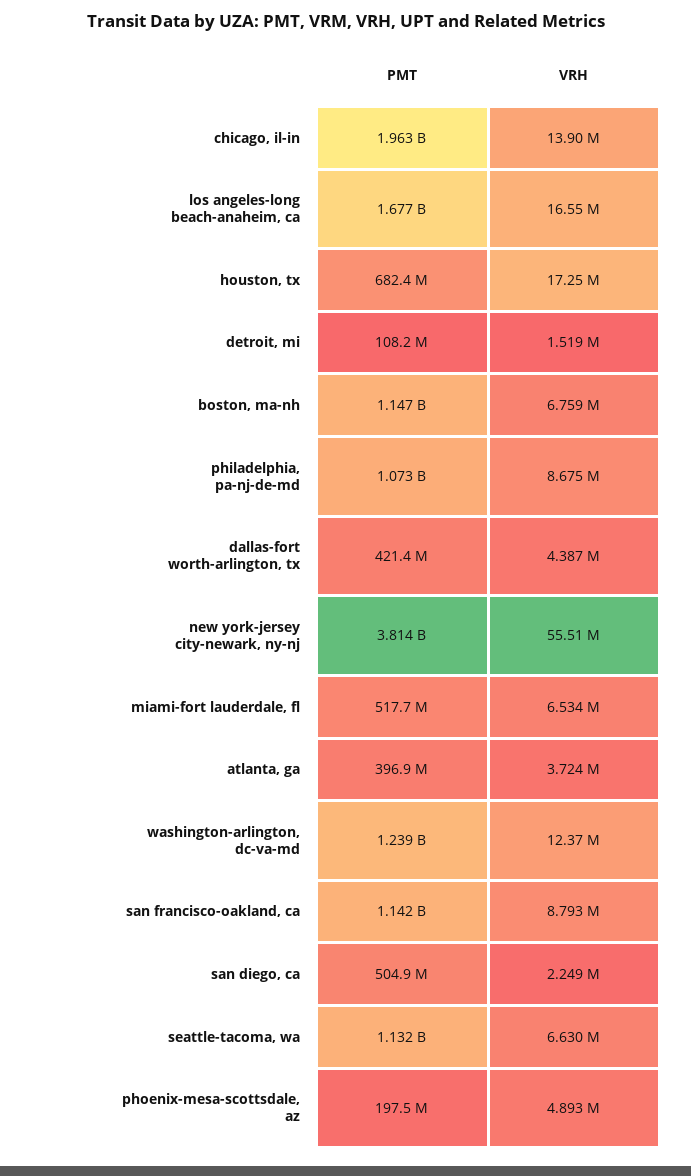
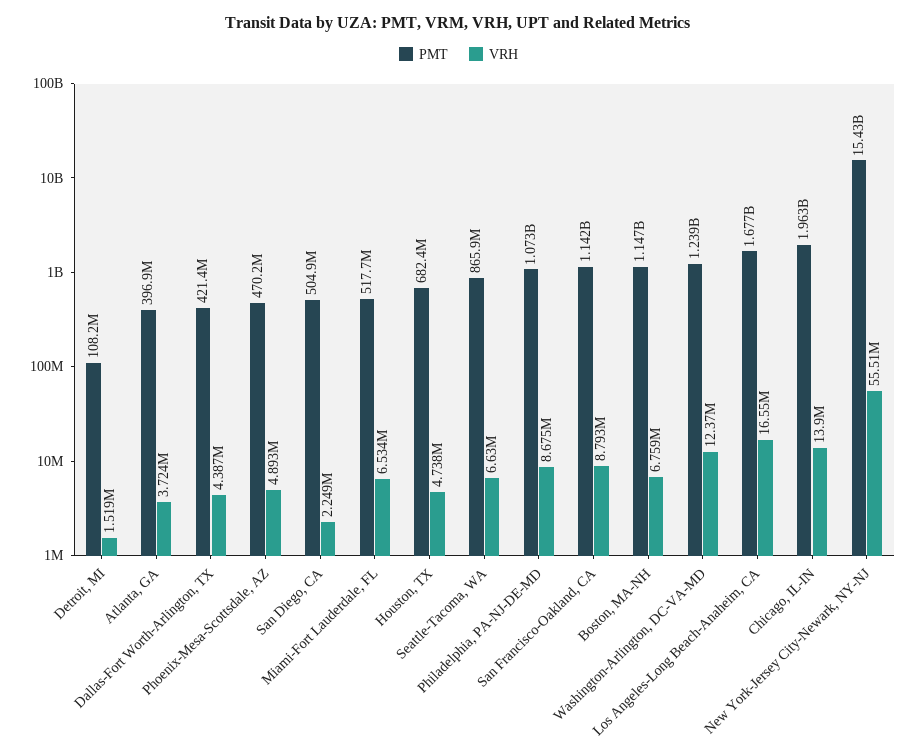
  {
    "PMT": {
      "chicago, il-in": 1963000000,
      "los angeles-long beach-anaheim, ca": 1677000000,
      "houston, tx": 682400000,
      "detroit, mi": 108200000,
      "boston, ma-nh": 1147000000,
      "philadelphia, pa-nj-de-md": 1073000000,
      "dallas-fort worth-arlington, tx": 421400000,
-     "new york-jersey city-newark, ny-nj": 3814000000,
+     "new york-jersey city-newark, ny-nj": 15430000000,
      "miami-fort lauderdale, fl": 517700000,
      "atlanta, ga": 396900000,
      "washington-arlington, dc-va-md": 1239000000,
      "san francisco-oakland, ca": 1142000000,
      "san diego, ca": 504900000,
-     "seattle-tacoma, wa": 1132000000,
+     "seattle-tacoma, wa": 865900000,
-     "phoenix-mesa-scottsdale, az": 197500000
+     "phoenix-mesa-scottsdale, az": 470200000
    },
    "VRH": {
      "chicago, il-in": 13900000,
      "los angeles-long beach-anaheim, ca": 16550000,
-     "houston, tx": 17250000,
+     "houston, tx": 4738000,
      "detroit, mi": 1519000,
      "boston, ma-nh": 6759000,
      "philadelphia, pa-nj-de-md": 8675000,
      "dallas-fort worth-arlington, tx": 4387000,
      "new york-jersey city-newark, ny-nj": 55510000,
      "miami-fort lauderdale, fl": 6534000,
      "atlanta, ga": 3724000,
      "washington-arlington, dc-va-md": 12370000,
      "san francisco-oakland, ca": 8793000,
      "san diego, ca": 2249000,
      "seattle-tacoma, wa": 6630000,
      "phoenix-mesa-scottsdale, az": 4893000
    }
  }

